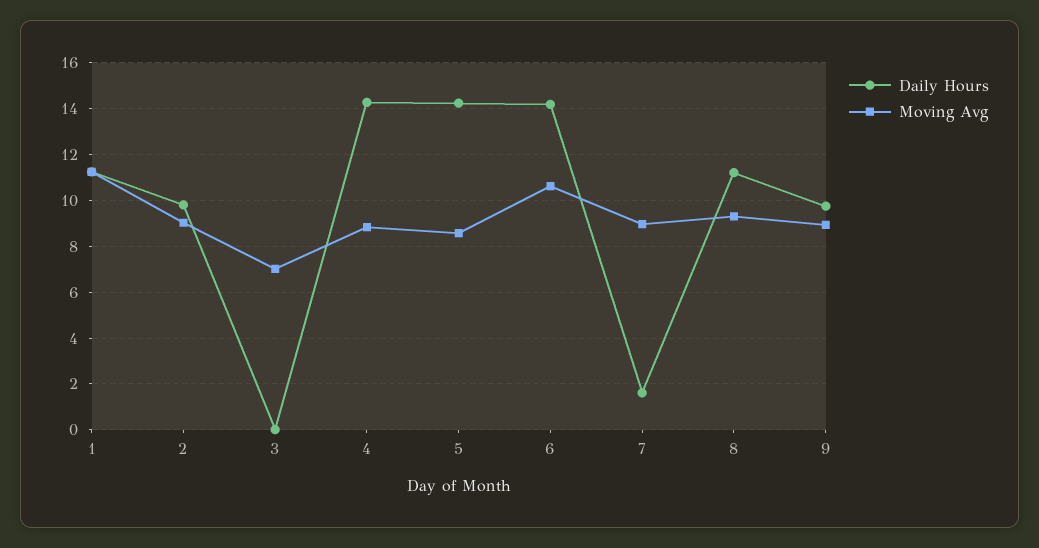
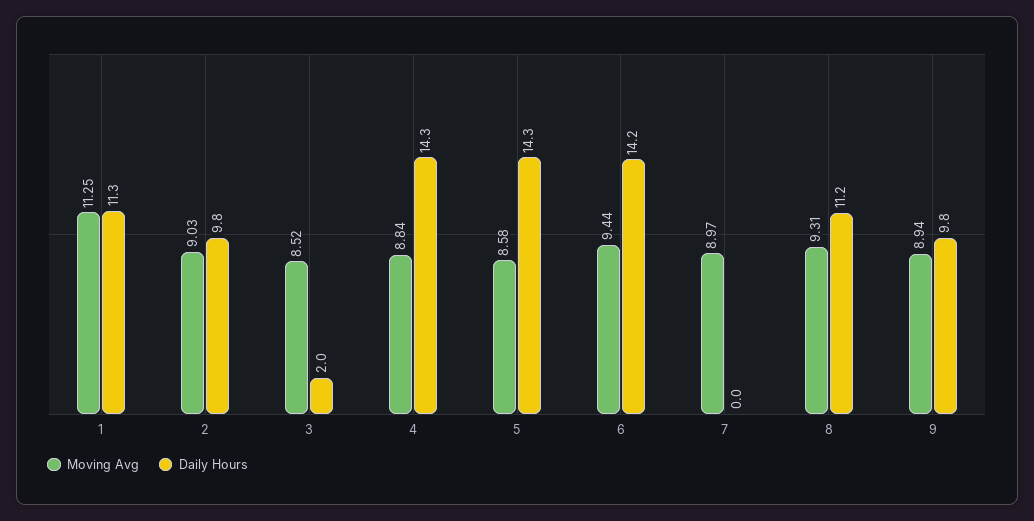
  {
    "Daily Hours": {
      "1": 11.3,
      "2": 9.8,
-     "3": 0,
+     "3": 2,
      "4": 14.3,
      "5": 14.3,
      "6": 14.2,
-     "7": 1.5,
+     "7": 0,
      "8": 11.2,
      "9": 9.8
    },
    "Moving Avg": {
      "1": 11.25,
      "2": 9.03,
-     "3": 7,
+     "3": 8.52,
      "4": 8.84,
      "5": 8.58,
-     "6": 10.5,
+     "6": 9.44,
      "7": 8.97,
      "8": 9.31,
      "9": 8.94
    }
  }

